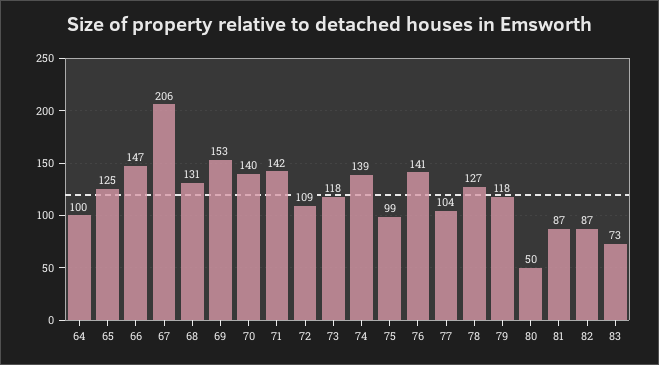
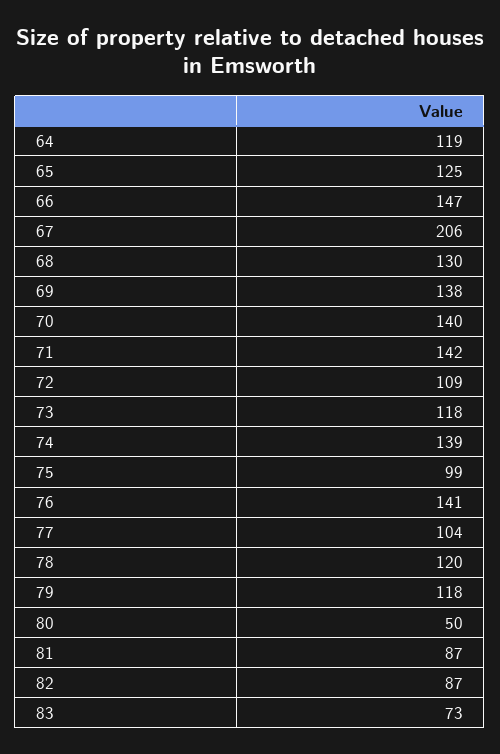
  {
-   "64": 100,
+   "64": 119,
    "65": 125,
    "66": 147,
    "67": 206,
-   "68": 131,
+   "68": 130,
-   "69": 153,
+   "69": 138,
    "70": 140,
    "71": 142,
    "72": 109,
    "73": 118,
    "74": 139,
    "75": 99,
    "76": 141,
    "77": 104,
-   "78": 127,
+   "78": 120,
    "79": 118,
    "80": 50,
    "81": 87,
    "82": 87,
    "83": 73
  }

